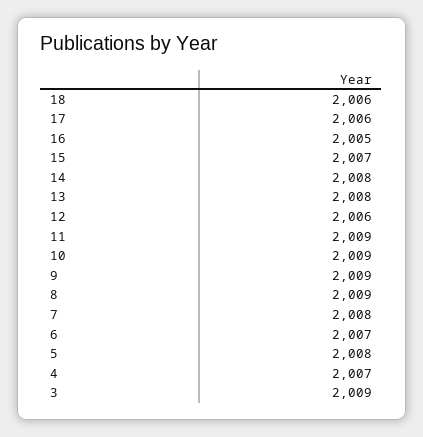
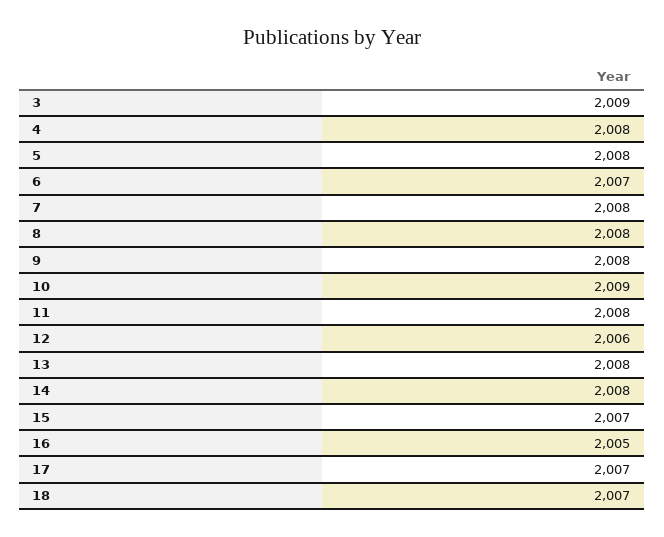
  {
-   "18": 2006,
+   "18": 2007,
-   "17": 2006,
+   "17": 2007,
    "16": 2005,
    "15": 2007,
    "14": 2008,
    "13": 2008,
    "12": 2006,
-   "11": 2009,
+   "11": 2008,
    "10": 2009,
-   "9": 2009,
+   "9": 2008,
-   "8": 2009,
+   "8": 2008,
    "7": 2008,
    "6": 2007,
    "5": 2008,
-   "4": 2007,
+   "4": 2008,
    "3": 2009
  }

